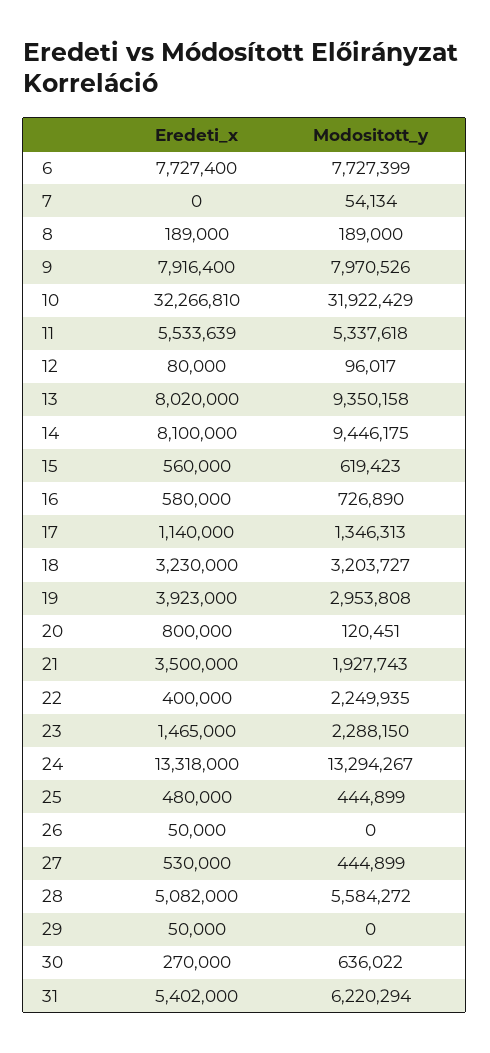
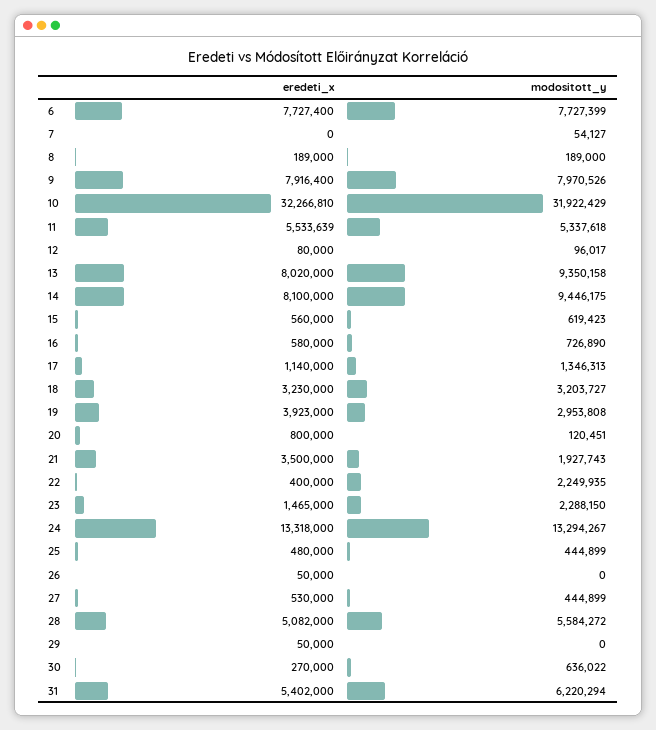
  {
    "Eredeti_x": {
      "6": 7727400,
      "7": 0,
      "8": 189000,
      "9": 7916400,
      "10": 32266810,
      "11": 5533639,
      "12": 80000,
      "13": 8020000,
      "14": 8100000,
      "15": 560000,
      "16": 580000,
      "17": 1140000,
      "18": 3230000,
      "19": 3923000,
      "20": 800000,
      "21": 3500000,
      "22": 400000,
      "23": 1465000,
      "24": 13318000,
      "25": 480000,
      "26": 50000,
      "27": 530000,
      "28": 5082000,
      "29": 50000,
      "30": 270000,
      "31": 5402000
    },
    "Modositott_y": {
      "6": 7727399,
-     "7": 54134,
+     "7": 54127,
      "8": 189000,
      "9": 7970526,
      "10": 31922429,
      "11": 5337618,
      "12": 96017,
      "13": 9350158,
      "14": 9446175,
      "15": 619423,
      "16": 726890,
      "17": 1346313,
      "18": 3203727,
      "19": 2953808,
      "20": 120451,
      "21": 1927743,
      "22": 2249935,
      "23": 2288150,
      "24": 13294267,
      "25": 444899,
      "26": 0,
      "27": 444899,
      "28": 5584272,
      "29": 0,
      "30": 636022,
      "31": 6220294
    }
  }

